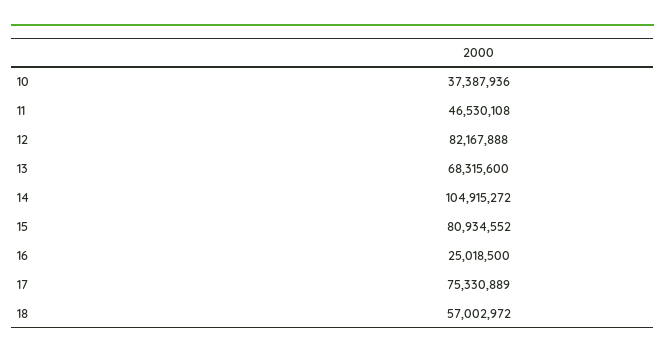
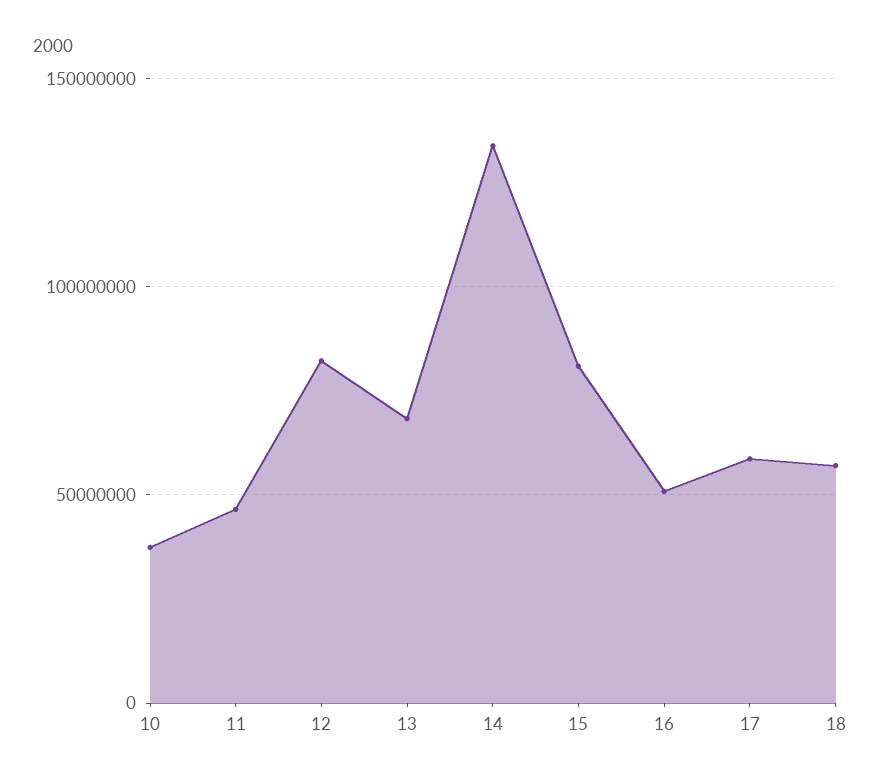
  {
    "10": 37387936,
    "11": 46530108,
    "12": 82167888,
    "13": 68315600,
-   "14": 104915272,
+   "14": 135000000,
    "15": 80934552,
-   "16": 25018500,
+   "16": 50000000,
-   "17": 75330889,
+   "17": 60000000,
    "18": 57002972
  }

